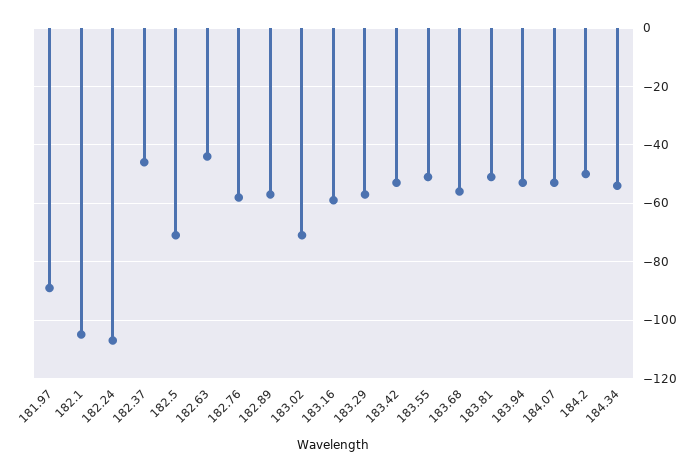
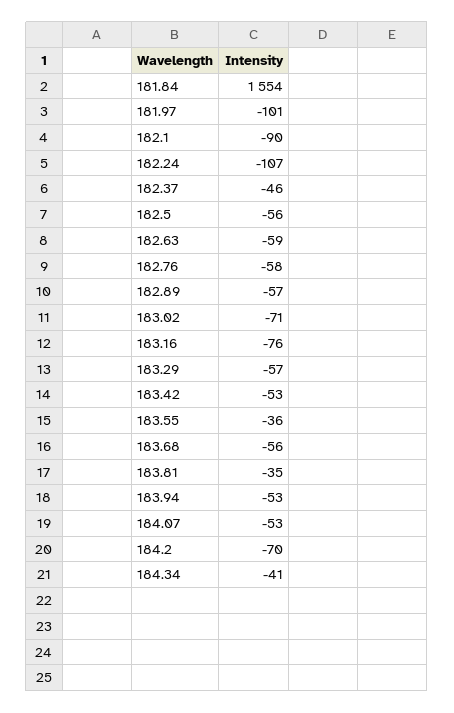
  {
-   "181.97": -90,
+   "181.97": -101,
-   "182.1": -105,
+   "182.1": -90,
    "182.24": -107,
    "182.37": -46,
-   "182.5": -70,
+   "182.5": -56,
-   "182.63": -45,
+   "182.63": -59,
    "182.76": -58,
    "182.89": -57,
    "183.02": -71,
-   "183.16": -60,
+   "183.16": -76,
    "183.29": -57,
    "183.42": -53,
-   "183.55": -50,
+   "183.55": -36,
    "183.68": -56,
-   "183.81": -50,
+   "183.81": -35,
    "183.94": -53,
    "184.07": -53,
-   "184.2": -50,
+   "184.2": -70,
-   "184.34": -55
+   "184.34": -41,
+   "181.84": 1554
  }

